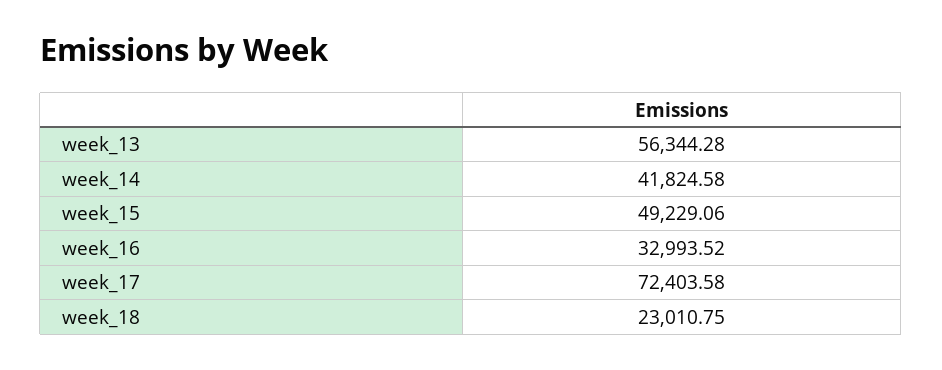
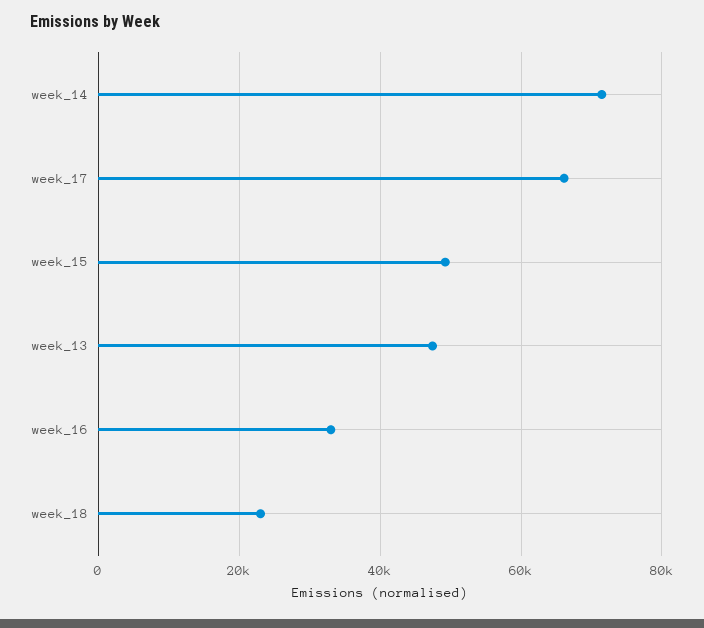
  {
-   "week_13": 56344.28,
+   "week_13": 48000,
-   "week_14": 41824.58,
+   "week_14": 72000,
    "week_15": 49229.06,
    "week_16": 32993.52,
-   "week_17": 72403.58,
+   "week_17": 66000,
    "week_18": 23010.75
  }

